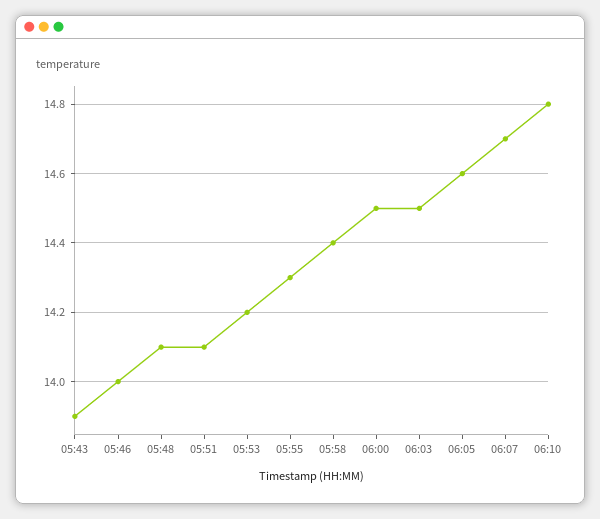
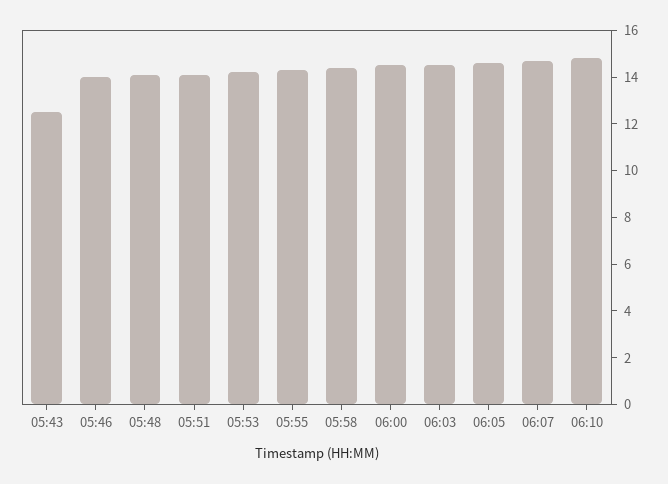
  {
-   "05:43": 13.9,
+   "05:43": 12.5,
    "05:46": 14,
    "05:48": 14.1,
    "05:51": 14.1,
    "05:53": 14.2,
    "05:55": 14.3,
    "05:58": 14.4,
    "06:00": 14.5,
    "06:03": 14.5,
    "06:05": 14.6,
    "06:07": 14.7,
    "06:10": 14.8
  }

